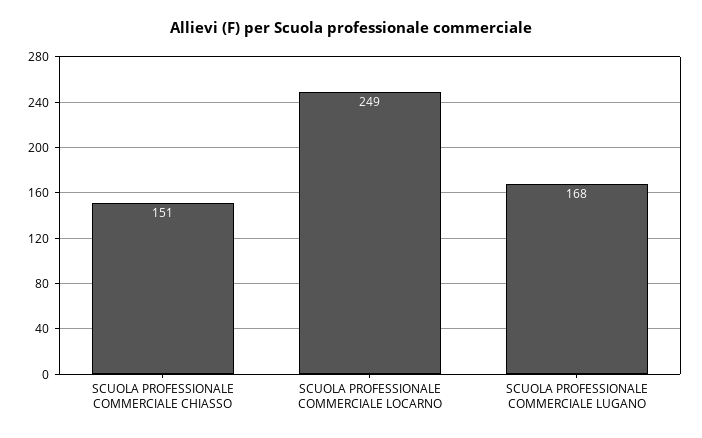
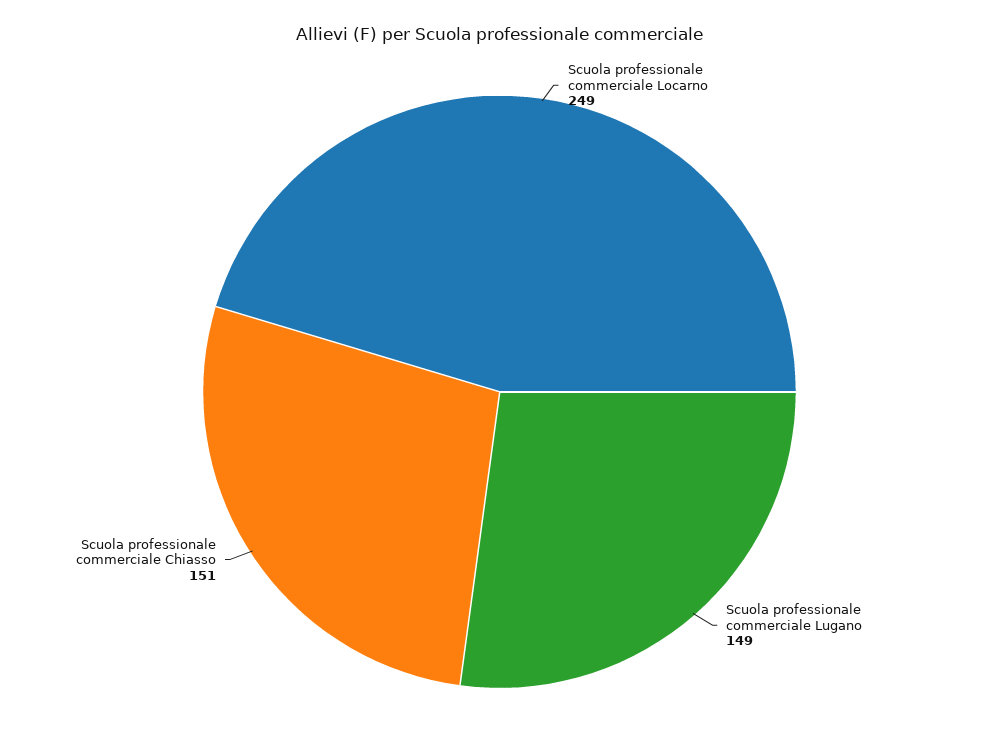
  {
    "SCUOLA PROFESSIONALE COMMERCIALE CHIASSO": 151,
    "SCUOLA PROFESSIONALE COMMERCIALE LOCARNO": 249,
-   "SCUOLA PROFESSIONALE COMMERCIALE LUGANO": 168
+   "SCUOLA PROFESSIONALE COMMERCIALE LUGANO": 149
  }

